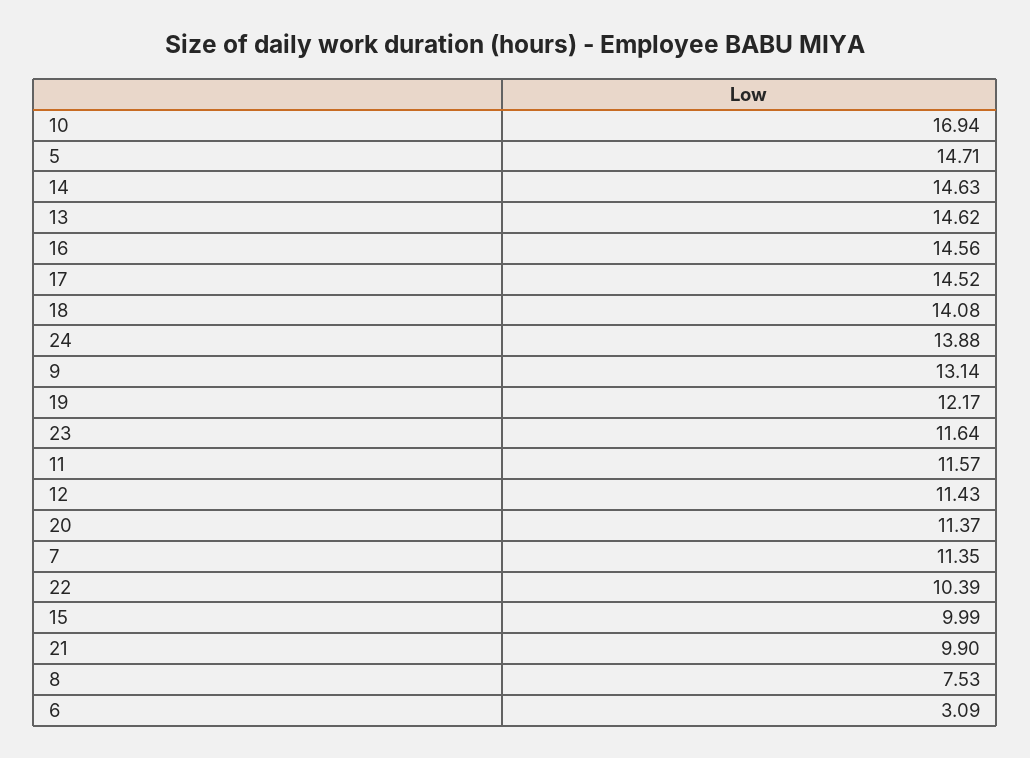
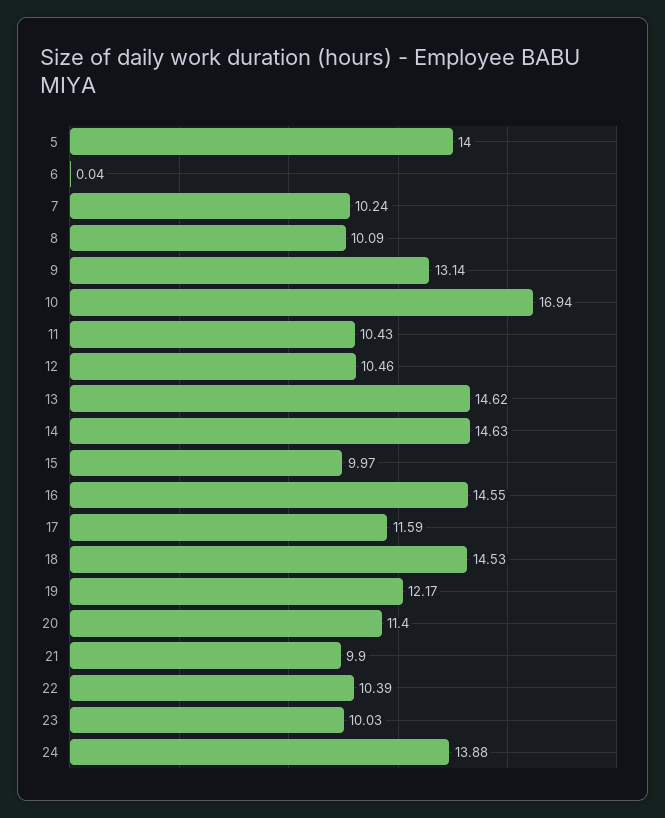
  {
    "10": 16.94,
-   "5": 14.71,
+   "5": 14,
    "14": 14.63,
    "13": 14.62,
-   "16": 14.56,
+   "16": 14.55,
-   "17": 14.52,
+   "17": 11.59,
-   "18": 14.08,
+   "18": 14.53,
    "24": 13.88,
    "9": 13.14,
    "19": 12.17,
-   "23": 11.64,
+   "23": 10.03,
-   "11": 11.57,
+   "11": 10.43,
-   "12": 11.43,
+   "12": 10.46,
-   "20": 11.37,
+   "20": 11.4,
-   "7": 11.35,
+   "7": 10.24,
    "22": 10.39,
-   "15": 9.99,
+   "15": 9.97,
    "21": 9.9,
-   "8": 7.53,
+   "8": 10.09,
-   "6": 3.09
+   "6": 0.04
  }

